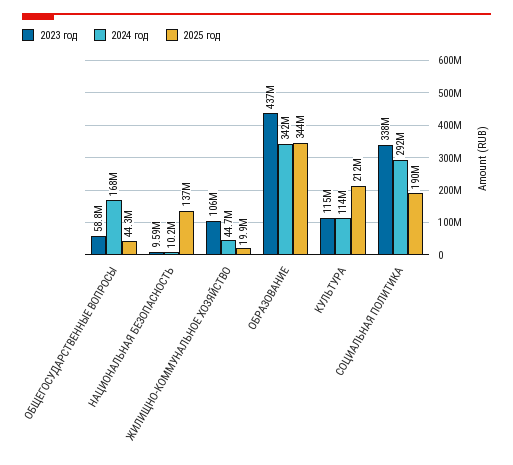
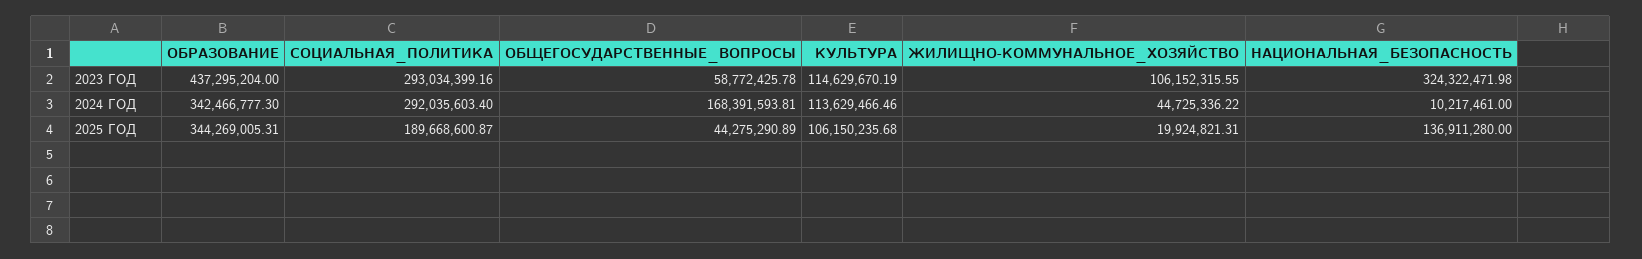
  {
    "2023 год": {
      "ОБЩЕГОСУДАРСТВЕННЫЕ ВОПРОСЫ": 58772425.78,
-     "НАЦИОНАЛЬНАЯ БЕЗОПАСНОСТЬ": 9590000,
+     "НАЦИОНАЛЬНАЯ БЕЗОПАСНОСТЬ": 324322471.98,
      "ЖИЛИЩНО-КОММУНАЛЬНОЕ ХОЗЯЙСТВО": 106152315.55,
      "ОБРАЗОВАНИЕ": 437295204,
      "КУЛЬТУРА": 114629670.19,
-     "СОЦИАЛЬНАЯ ПОЛИТИКА": 338000000
+     "СОЦИАЛЬНАЯ ПОЛИТИКА": 293034399.16
    },
    "2024 год": {
      "ОБЩЕГОСУДАРСТВЕННЫЕ ВОПРОСЫ": 168391593.81,
      "НАЦИОНАЛЬНАЯ БЕЗОПАСНОСТЬ": 10217461,
      "ЖИЛИЩНО-КОММУНАЛЬНОЕ ХОЗЯЙСТВО": 44725336.22,
      "ОБРАЗОВАНИЕ": 342466777.3,
      "КУЛЬТУРА": 113629466.46,
      "СОЦИАЛЬНАЯ ПОЛИТИКА": 292035603.4
    },
    "2025 год": {
      "ОБЩЕГОСУДАРСТВЕННЫЕ ВОПРОСЫ": 44275290.89,
      "НАЦИОНАЛЬНАЯ БЕЗОПАСНОСТЬ": 136911280,
      "ЖИЛИЩНО-КОММУНАЛЬНОЕ ХОЗЯЙСТВО": 19924821.31,
      "ОБРАЗОВАНИЕ": 344269005.31,
-     "КУЛЬТУРА": 212000000,
+     "КУЛЬТУРА": 106150235.68,
      "СОЦИАЛЬНАЯ ПОЛИТИКА": 189668600.87
    }
  }

